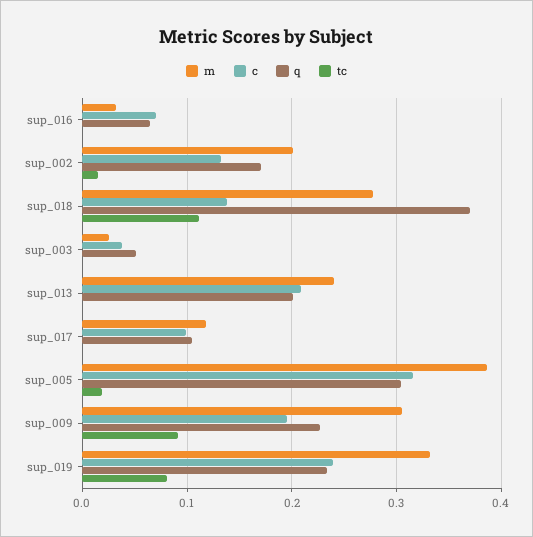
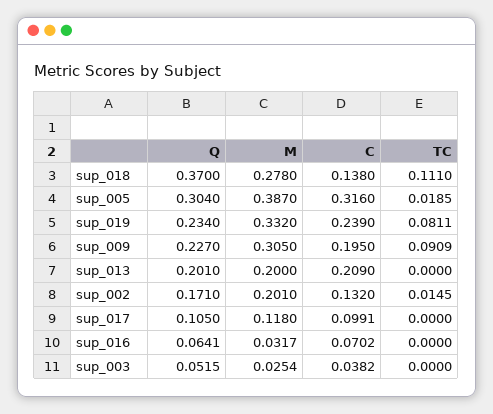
  {
    "m": {
      "sup_016": 0.0317,
      "sup_002": 0.201,
      "sup_018": 0.278,
      "sup_003": 0.0254,
-     "sup_013": 0.24,
+     "sup_013": 0.2,
      "sup_017": 0.118,
      "sup_005": 0.387,
      "sup_009": 0.305,
      "sup_019": 0.332
    },
    "c": {
      "sup_016": 0.0702,
      "sup_002": 0.132,
      "sup_018": 0.138,
      "sup_003": 0.0382,
      "sup_013": 0.209,
      "sup_017": 0.0991,
      "sup_005": 0.316,
      "sup_009": 0.195,
      "sup_019": 0.239
    },
    "q": {
      "sup_016": 0.0641,
      "sup_002": 0.171,
      "sup_018": 0.37,
      "sup_003": 0.0515,
      "sup_013": 0.201,
      "sup_017": 0.105,
      "sup_005": 0.304,
      "sup_009": 0.227,
      "sup_019": 0.234
    },
    "tc": {
      "sup_016": 0,
      "sup_002": 0.0145,
      "sup_018": 0.111,
      "sup_003": 0,
      "sup_013": 0,
      "sup_017": 0,
      "sup_005": 0.0185,
      "sup_009": 0.0909,
      "sup_019": 0.0811
    }
  }

